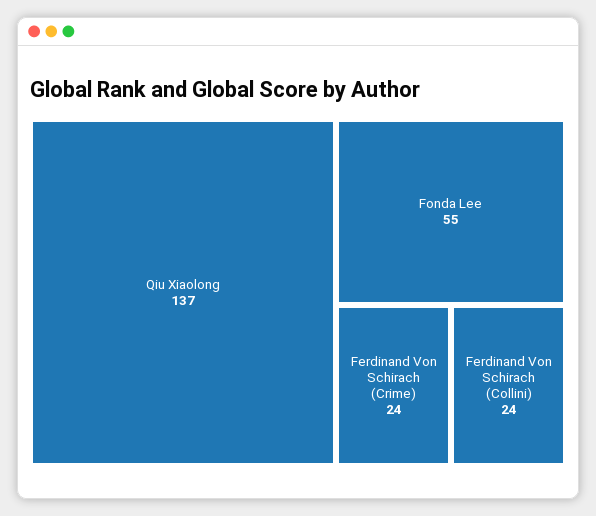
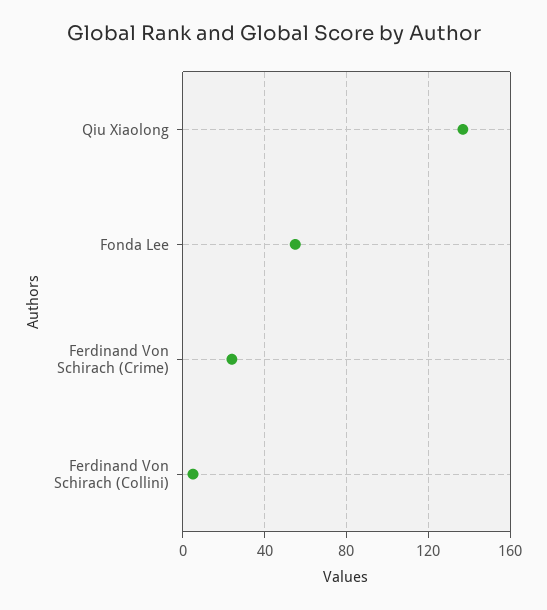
  {
    "Qiu Xiaolong": 137,
    "Fonda Lee": 55,
    "Ferdinand Von Schirach (Crime)": 24,
-   "Ferdinand Von Schirach (Collini)": 24
+   "Ferdinand Von Schirach (Collini)": 5
  }

